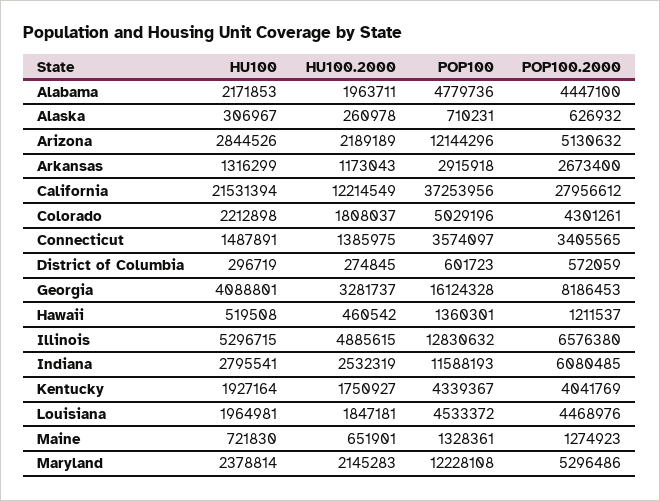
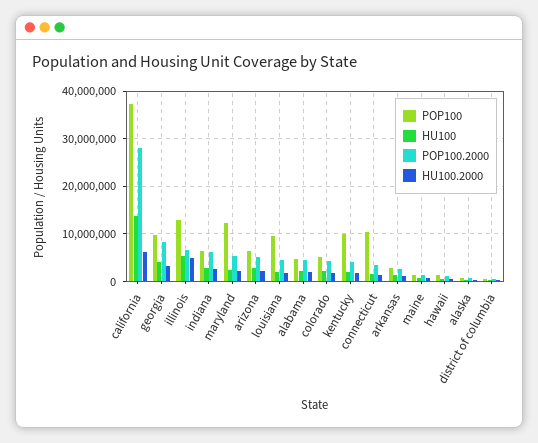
  {
    "HU100": {
      "Alabama": 2171853,
      "Alaska": 306967,
      "Arizona": 2844526,
      "Arkansas": 1316299,
-     "California": 21531394,
+     "California": 14000000,
      "Colorado": 2212898,
      "Connecticut": 1487891,
      "District of Columbia": 296719,
      "Georgia": 4088801,
      "Hawaii": 519508,
      "Illinois": 5296715,
      "Indiana": 2795541,
      "Kentucky": 1927164,
      "Louisiana": 1964981,
      "Maine": 721830,
      "Maryland": 2378814
    },
    "HU100.2000": {
      "Alabama": 1963711,
      "Alaska": 260978,
      "Arizona": 2189189,
      "Arkansas": 1173043,
-     "California": 12214549,
+     "California": 6000000,
      "Colorado": 1808037,
      "Connecticut": 1385975,
      "District of Columbia": 274845,
      "Georgia": 3281737,
      "Hawaii": 460542,
      "Illinois": 4885615,
      "Indiana": 2532319,
      "Kentucky": 1750927,
      "Louisiana": 1847181,
      "Maine": 651901,
      "Maryland": 2145283
    },
    "POP100": {
      "Alabama": 4779736,
      "Alaska": 710231,
-     "Arizona": 12144296,
+     "Arizona": 6000000,
      "Arkansas": 2915918,
      "California": 37253956,
      "Colorado": 5029196,
-     "Connecticut": 3574097,
+     "Connecticut": 10000000,
      "District of Columbia": 601723,
-     "Georgia": 16124328,
+     "Georgia": 10000000,
      "Hawaii": 1360301,
      "Illinois": 12830632,
-     "Indiana": 11588193,
+     "Indiana": 6000000,
-     "Kentucky": 4339367,
+     "Kentucky": 10000000,
-     "Louisiana": 4533372,
+     "Louisiana": 10000000,
      "Maine": 1328361,
      "Maryland": 12228108
    },
    "POP100.2000": {
      "Alabama": 4447100,
      "Alaska": 626932,
      "Arizona": 5130632,
      "Arkansas": 2673400,
      "California": 27956612,
      "Colorado": 4301261,
      "Connecticut": 3405565,
      "District of Columbia": 572059,
      "Georgia": 8186453,
      "Hawaii": 1211537,
      "Illinois": 6576380,
      "Indiana": 6080485,
      "Kentucky": 4041769,
      "Louisiana": 4468976,
      "Maine": 1274923,
      "Maryland": 5296486
    }
  }

